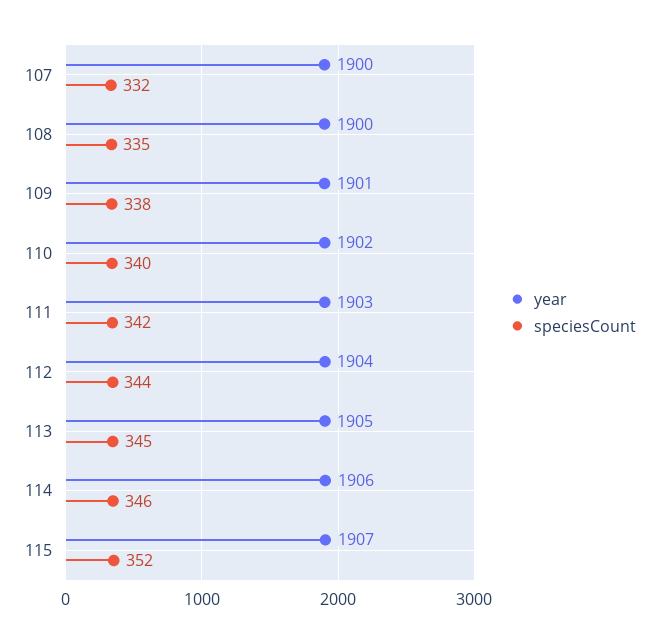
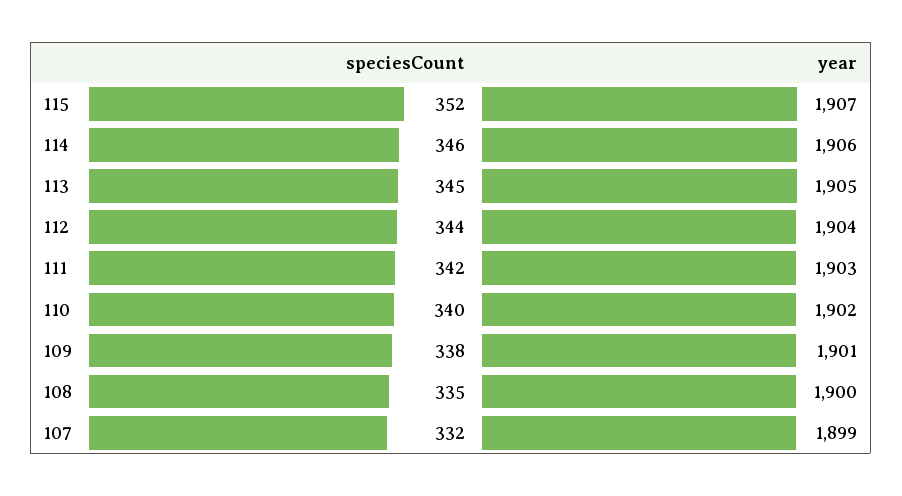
  {
    "year": {
-     "107": 1900,
+     "107": 1899,
      "108": 1900,
      "109": 1901,
      "110": 1902,
      "111": 1903,
      "112": 1904,
      "113": 1905,
      "114": 1906,
      "115": 1907
    },
    "speciesCount": {
      "107": 332,
      "108": 335,
      "109": 338,
      "110": 340,
      "111": 342,
      "112": 344,
      "113": 345,
      "114": 346,
      "115": 352
    }
  }

